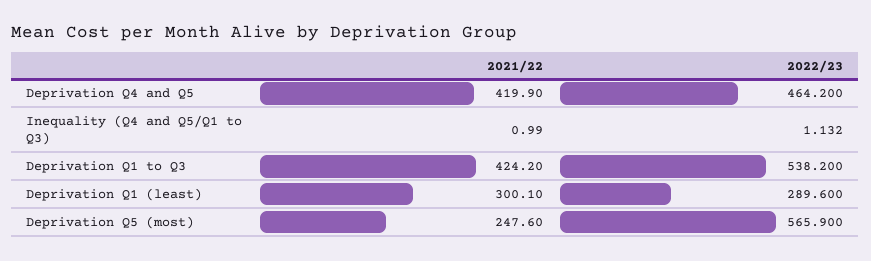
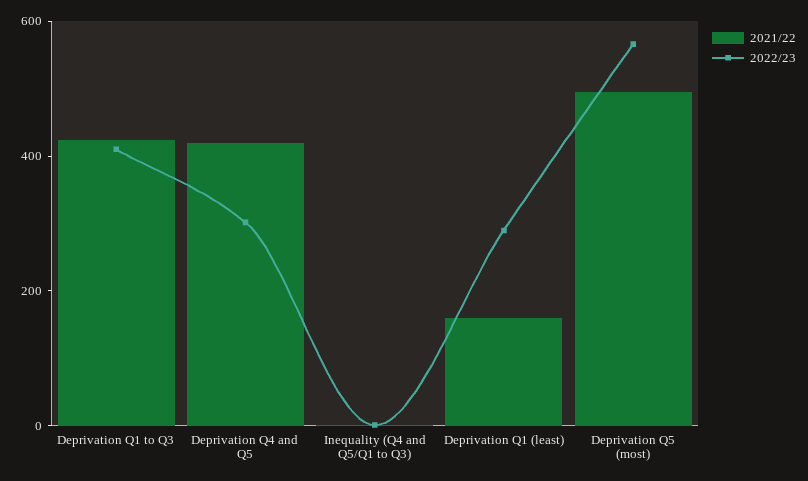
  {
    "2021/22": {
      "Deprivation Q4 and Q5": 419.9,
      "Inequality (Q4 and Q5/Q1 to Q3)": 0.99,
      "Deprivation Q1 to Q3": 424.2,
-     "Deprivation Q1 (least)": 300.1,
+     "Deprivation Q1 (least)": 150,
-     "Deprivation Q5 (most)": 247.6
+     "Deprivation Q5 (most)": 500
    },
    "2022/23": {
-     "Deprivation Q4 and Q5": 464.2,
+     "Deprivation Q4 and Q5": 300,
      "Inequality (Q4 and Q5/Q1 to Q3)": 1.132,
-     "Deprivation Q1 to Q3": 538.2,
+     "Deprivation Q1 to Q3": 400,
      "Deprivation Q1 (least)": 289.6,
      "Deprivation Q5 (most)": 565.9
    }
  }

